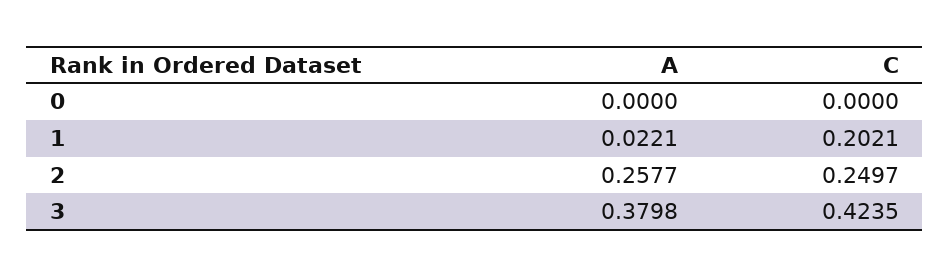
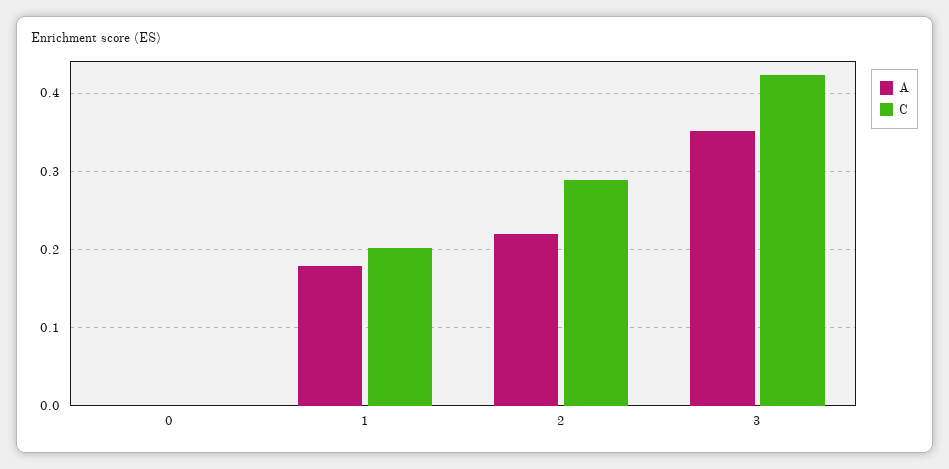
  {
    "A": {
      "0": 0,
-     "1": 0.0221,
+     "1": 0.18,
-     "2": 0.2577,
+     "2": 0.22,
-     "3": 0.3798
+     "3": 0.35
    },
    "C": {
      "0": 0,
      "1": 0.2021,
-     "2": 0.2497,
+     "2": 0.29,
      "3": 0.4235
    }
  }

